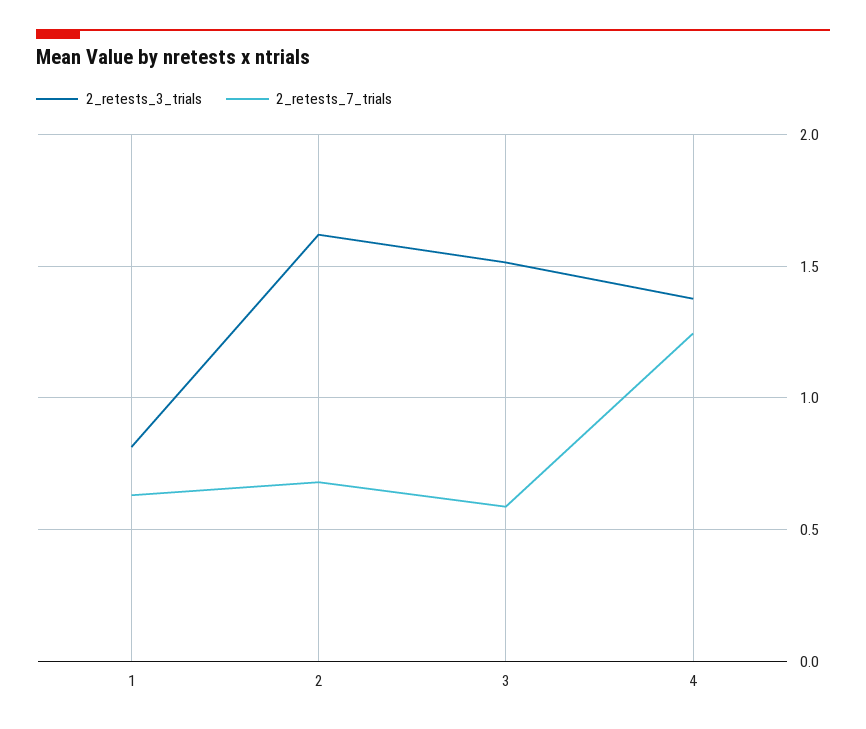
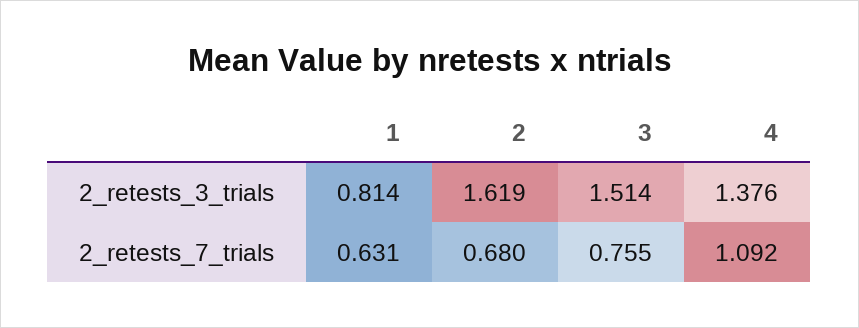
  {
    "2_retests_3_trials": {
      "1": 0.814,
      "2": 1.619,
      "3": 1.514,
      "4": 1.376
    },
    "2_retests_7_trials": {
      "1": 0.631,
      "2": 0.68,
-     "3": 0.6,
+     "3": 0.755,
-     "4": 1.25
+     "4": 1.092
    }
  }

